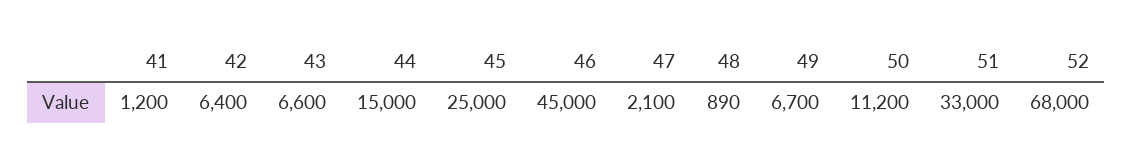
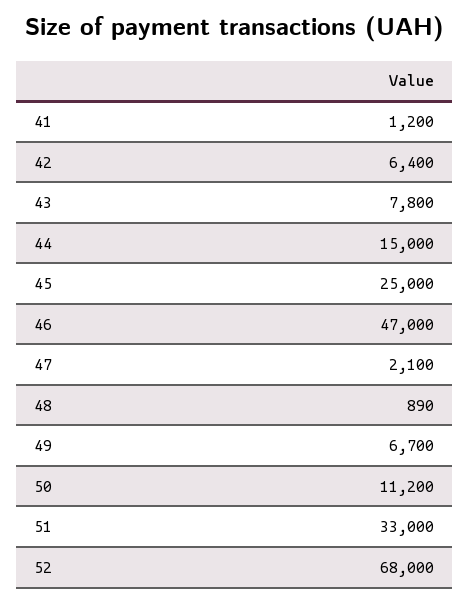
  {
    "41": 1200,
    "42": 6400,
-   "43": 6600,
+   "43": 7800,
    "44": 15000,
    "45": 25000,
-   "46": 45000,
+   "46": 47000,
    "47": 2100,
    "48": 890,
    "49": 6700,
    "50": 11200,
    "51": 33000,
    "52": 68000
  }

